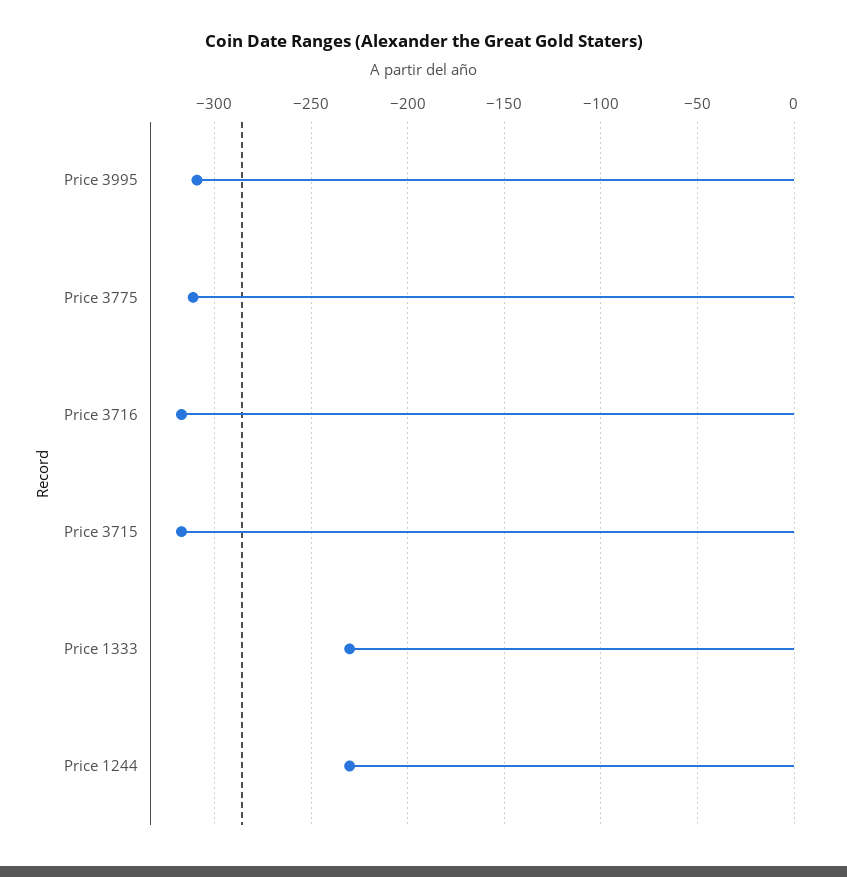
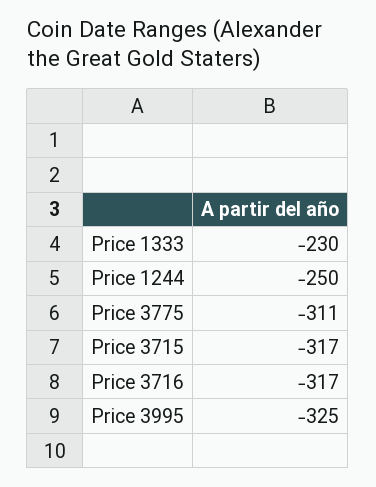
  {
-   "Price 3995": -310,
+   "Price 3995": -325,
    "Price 3775": -311,
    "Price 3716": -317,
    "Price 3715": -317,
    "Price 1333": -230,
-   "Price 1244": -230
+   "Price 1244": -250
  }

